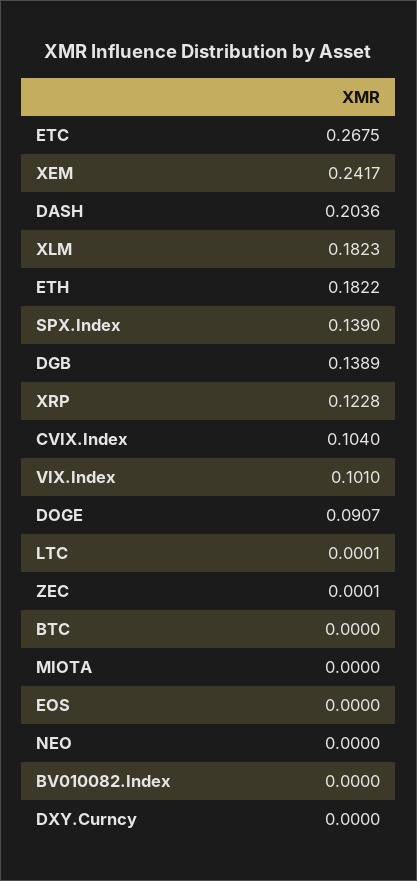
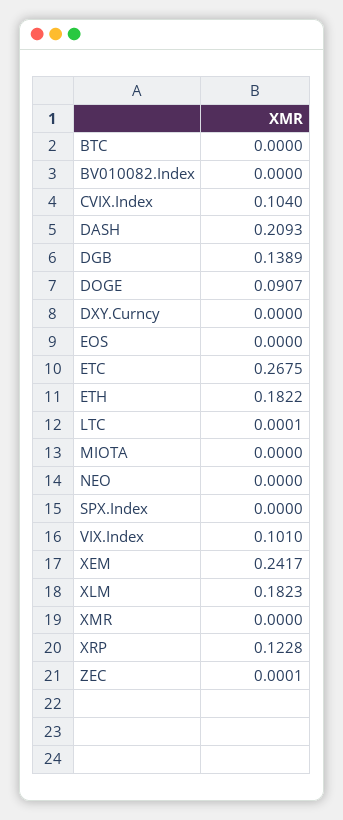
  {
    "ETC": 0.2675,
    "XEM": 0.2417,
-   "DASH": 0.2036,
+   "DASH": 0.2093,
    "XLM": 0.1823,
    "ETH": 0.1822,
-   "SPX.Index": 0.139,
+   "SPX.Index": 0,
    "DGB": 0.1389,
    "XRP": 0.1228,
    "CVIX.Index": 0.104,
    "VIX.Index": 0.101,
    "DOGE": 0.0907,
    "LTC": 0.0001,
    "ZEC": 0.0001,
    "BTC": 0,
    "MIOTA": 0,
    "EOS": 0,
    "NEO": 0,
    "BV010082.Index": 0,
-   "DXY.Curncy": 0
+   "DXY.Curncy": 0,
+   "XMR": 0
  }

